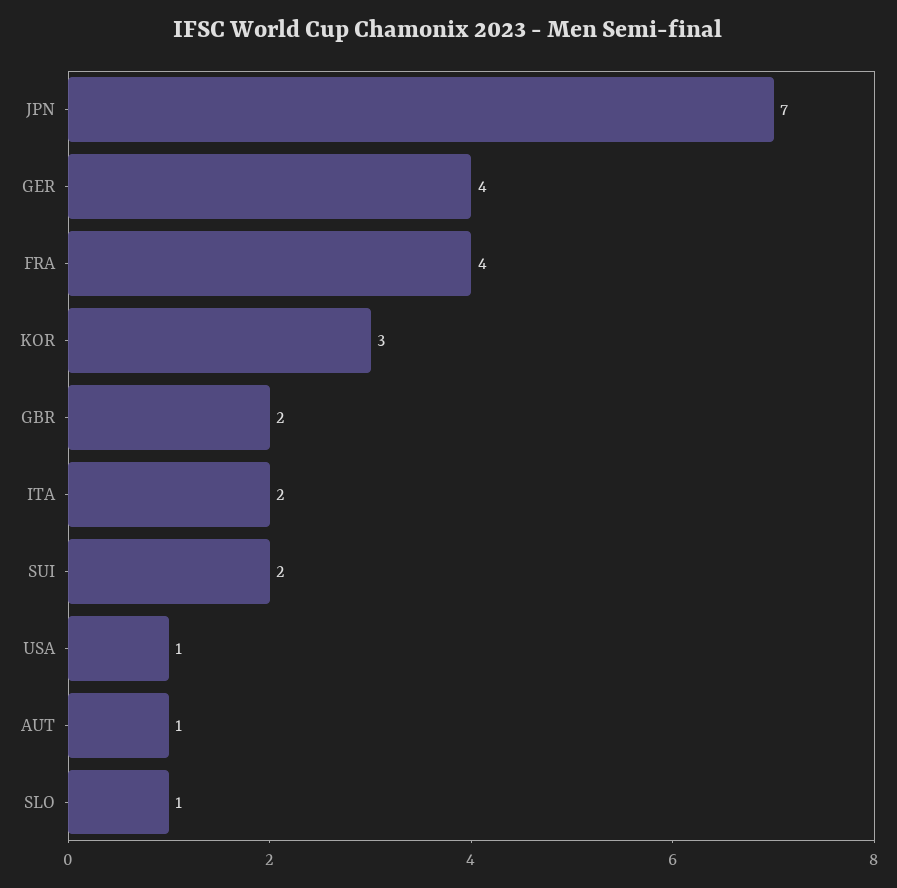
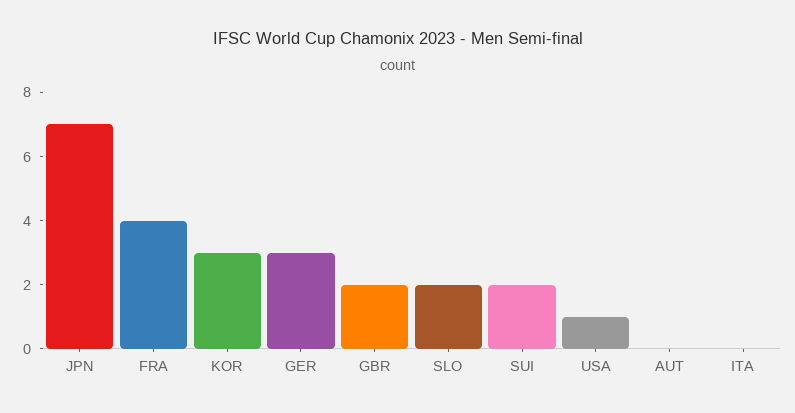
  {
    "JPN": 7,
-   "GER": 4,
+   "GER": 3,
    "FRA": 4,
    "KOR": 3,
    "GBR": 2,
-   "ITA": 2,
+   "ITA": 0,
    "SUI": 2,
    "USA": 1,
-   "AUT": 1,
+   "AUT": 0,
-   "SLO": 1
+   "SLO": 2
  }

